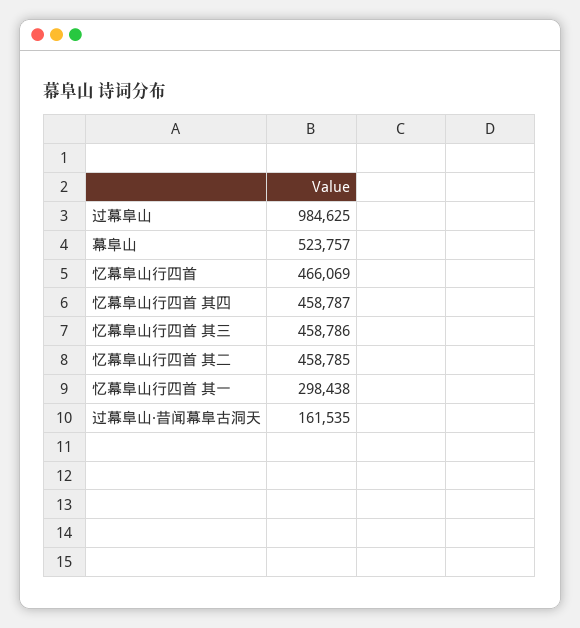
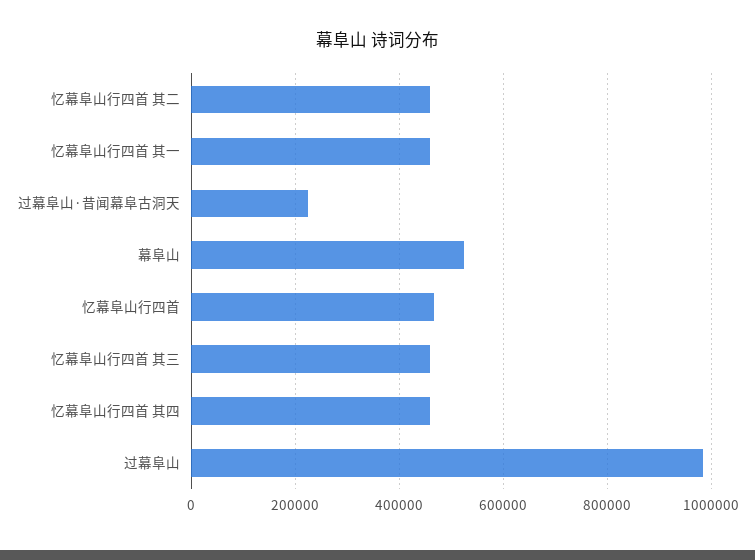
  {
    "过幕阜山": 984625,
    "幕阜山": 523757,
    "忆幕阜山行四首": 466069,
    "忆幕阜山行四首 其四": 458787,
    "忆幕阜山行四首 其三": 458786,
    "忆幕阜山行四首 其二": 458785,
-   "忆幕阜山行四首 其一": 298438,
+   "忆幕阜山行四首 其一": 460000,
-   "过幕阜山·昔闻幕阜古洞天": 161535
+   "过幕阜山·昔闻幕阜古洞天": 220000
  }

